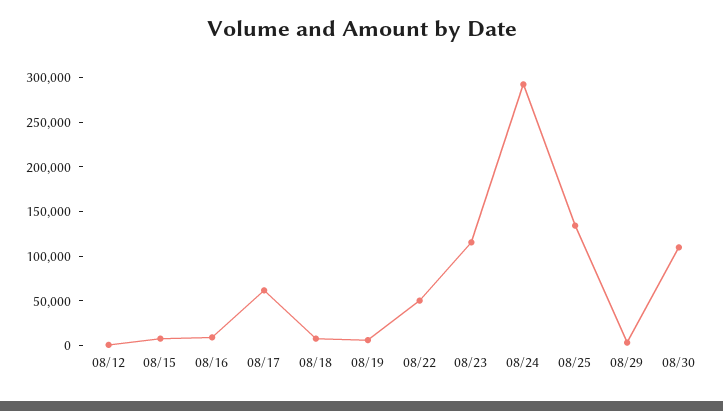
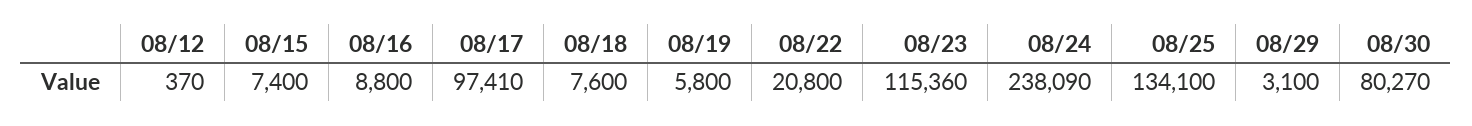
  {
    "08/12": 370,
    "08/15": 7400,
    "08/16": 8800,
-   "08/17": 60000,
+   "08/17": 97410,
    "08/18": 7600,
    "08/19": 5800,
-   "08/22": 50000,
+   "08/22": 20800,
    "08/23": 115360,
-   "08/24": 290000,
+   "08/24": 238090,
    "08/25": 134100,
    "08/29": 3100,
-   "08/30": 110000
+   "08/30": 80270
  }

